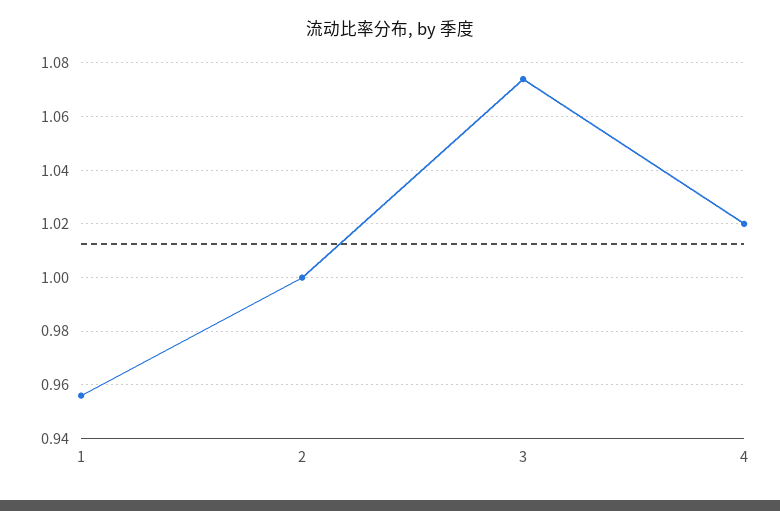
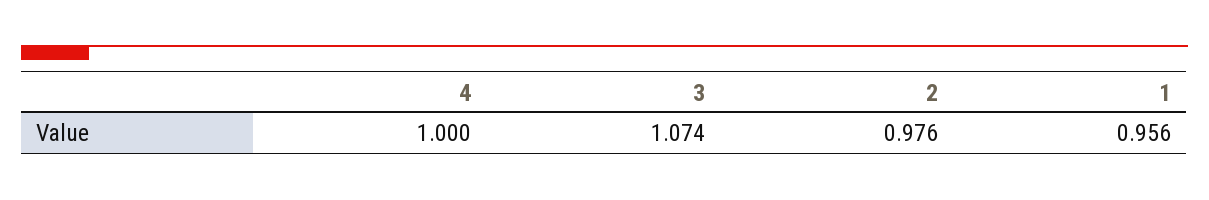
  {
    "1": 0.956,
-   "2": 1,
+   "2": 0.976,
    "3": 1.074,
-   "4": 1.02
+   "4": 1
  }

